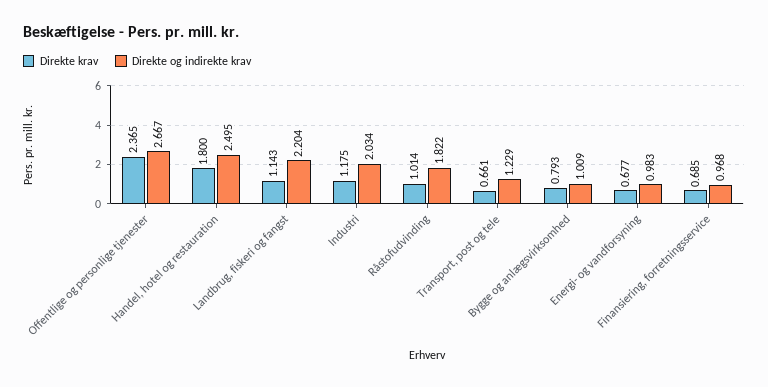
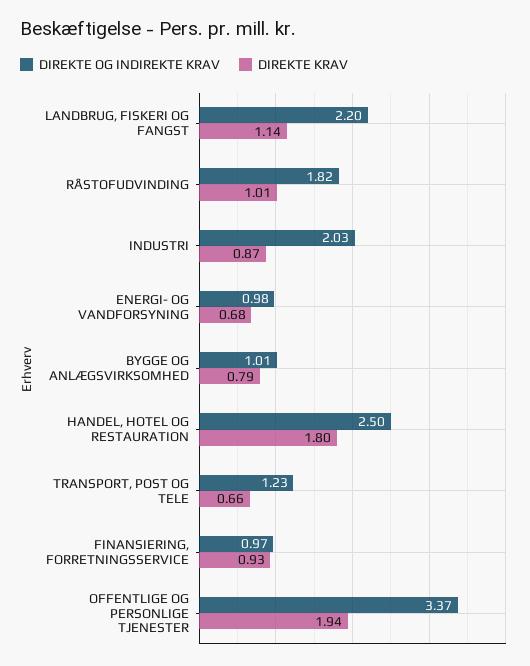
  {
    "Direkte krav": {
-     "Offentlige og personlige tjenester": 2.365,
+     "Offentlige og personlige tjenester": 1.94,
      "Handel, hotel og restauration": 1.8,
      "Landbrug, fiskeri og fangst": 1.143,
-     "Industri": 1.175,
+     "Industri": 0.87,
      "Råstofudvinding": 1.014,
      "Transport, post og tele": 0.661,
      "Bygge og anlægsvirksomhed": 0.793,
      "Energi- og vandforsyning": 0.677,
-     "Finansiering, forretningsservice": 0.685
+     "Finansiering, forretningsservice": 0.93
    },
    "Direkte og indirekte krav": {
-     "Offentlige og personlige tjenester": 2.667,
+     "Offentlige og personlige tjenester": 3.37,
      "Handel, hotel og restauration": 2.495,
      "Landbrug, fiskeri og fangst": 2.204,
      "Industri": 2.034,
      "Råstofudvinding": 1.822,
      "Transport, post og tele": 1.229,
      "Bygge og anlægsvirksomhed": 1.009,
      "Energi- og vandforsyning": 0.983,
      "Finansiering, forretningsservice": 0.968
    }
  }

